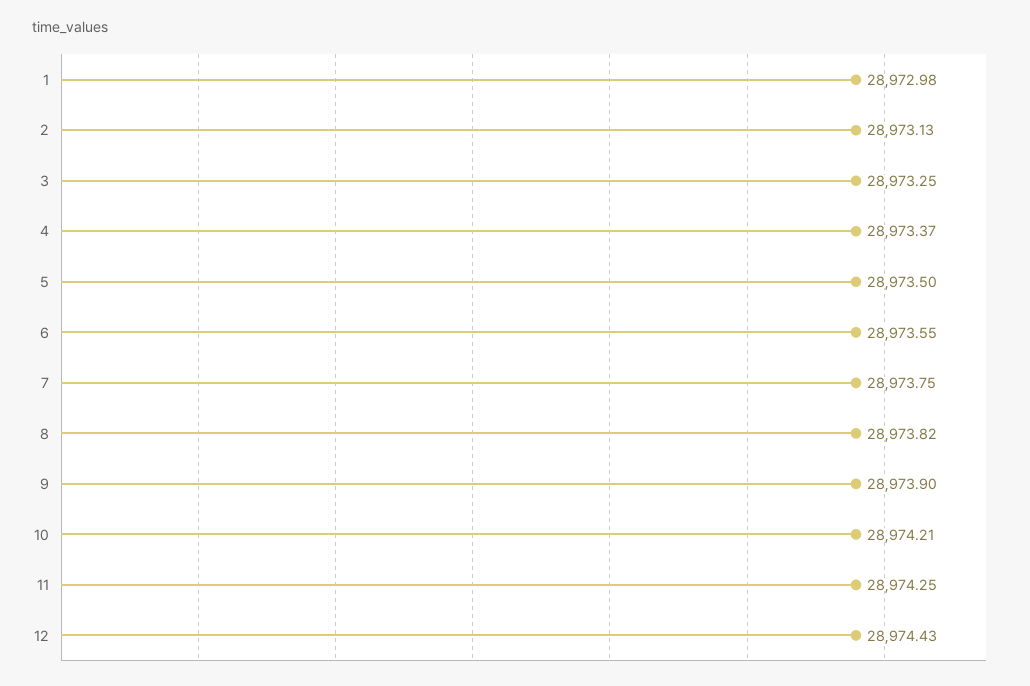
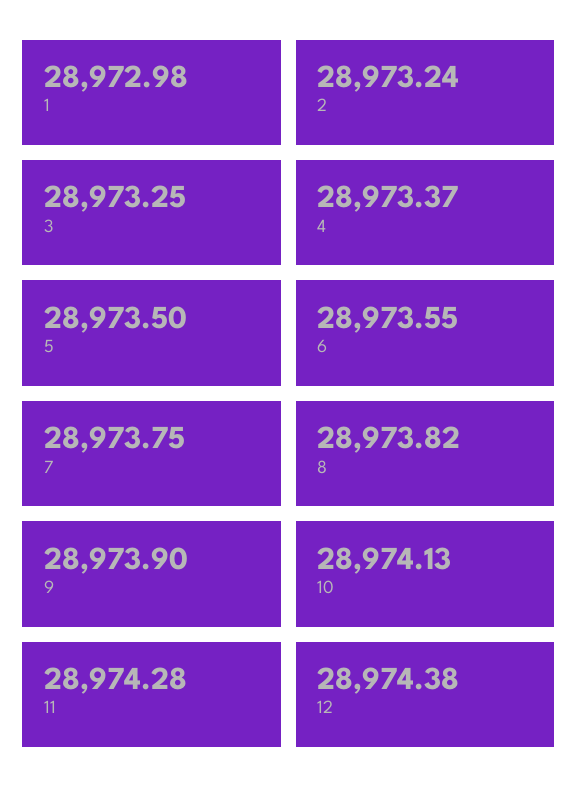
  {
    "1": 28972.98,
-   "2": 28973.13,
+   "2": 28973.24,
    "3": 28973.25,
    "4": 28973.37,
    "5": 28973.5,
    "6": 28973.55,
    "7": 28973.75,
    "8": 28973.82,
    "9": 28973.9,
-   "10": 28974.21,
+   "10": 28974.13,
-   "11": 28974.25,
+   "11": 28974.28,
-   "12": 28974.43
+   "12": 28974.38
  }

